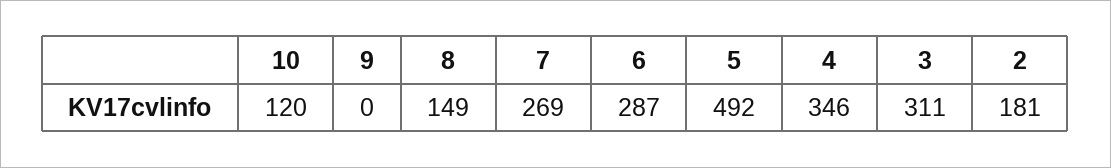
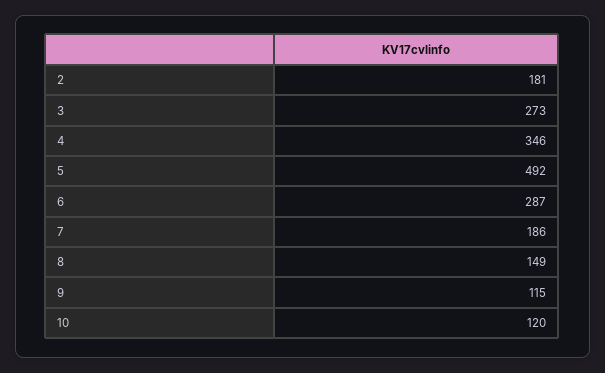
  {
    "10": 120,
-   "9": 0,
+   "9": 115,
    "8": 149,
-   "7": 269,
+   "7": 186,
    "6": 287,
    "5": 492,
    "4": 346,
-   "3": 311,
+   "3": 273,
    "2": 181
  }

